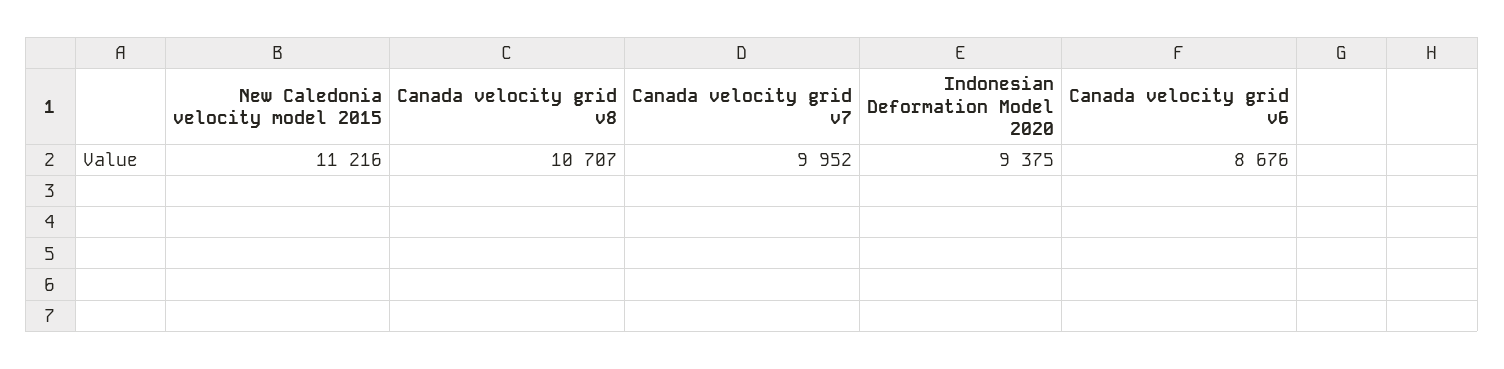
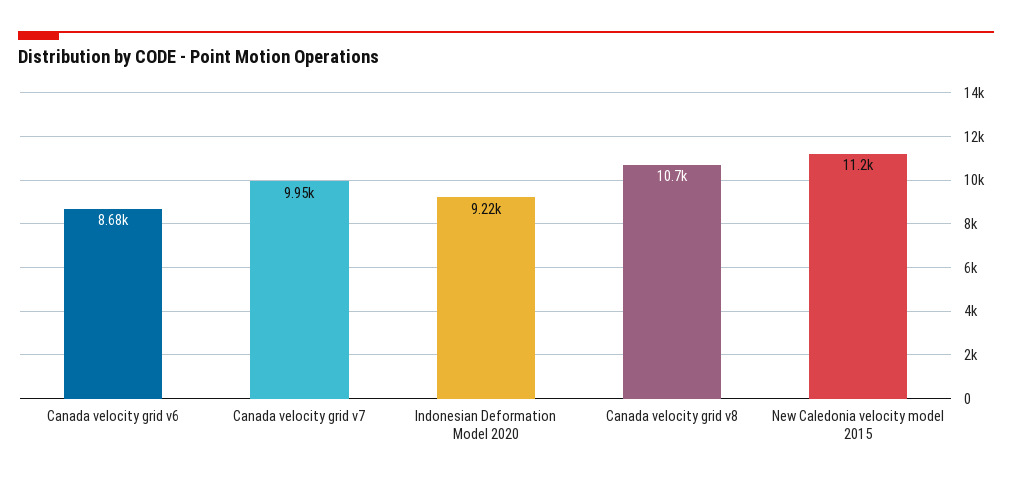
  {
    "New Caledonia velocity model 2015": 11216,
    "Canada velocity grid v8": 10707,
    "Canada velocity grid v7": 9952,
-   "Indonesian Deformation Model 2020": 9375,
+   "Indonesian Deformation Model 2020": 9220,
    "Canada velocity grid v6": 8676
  }

